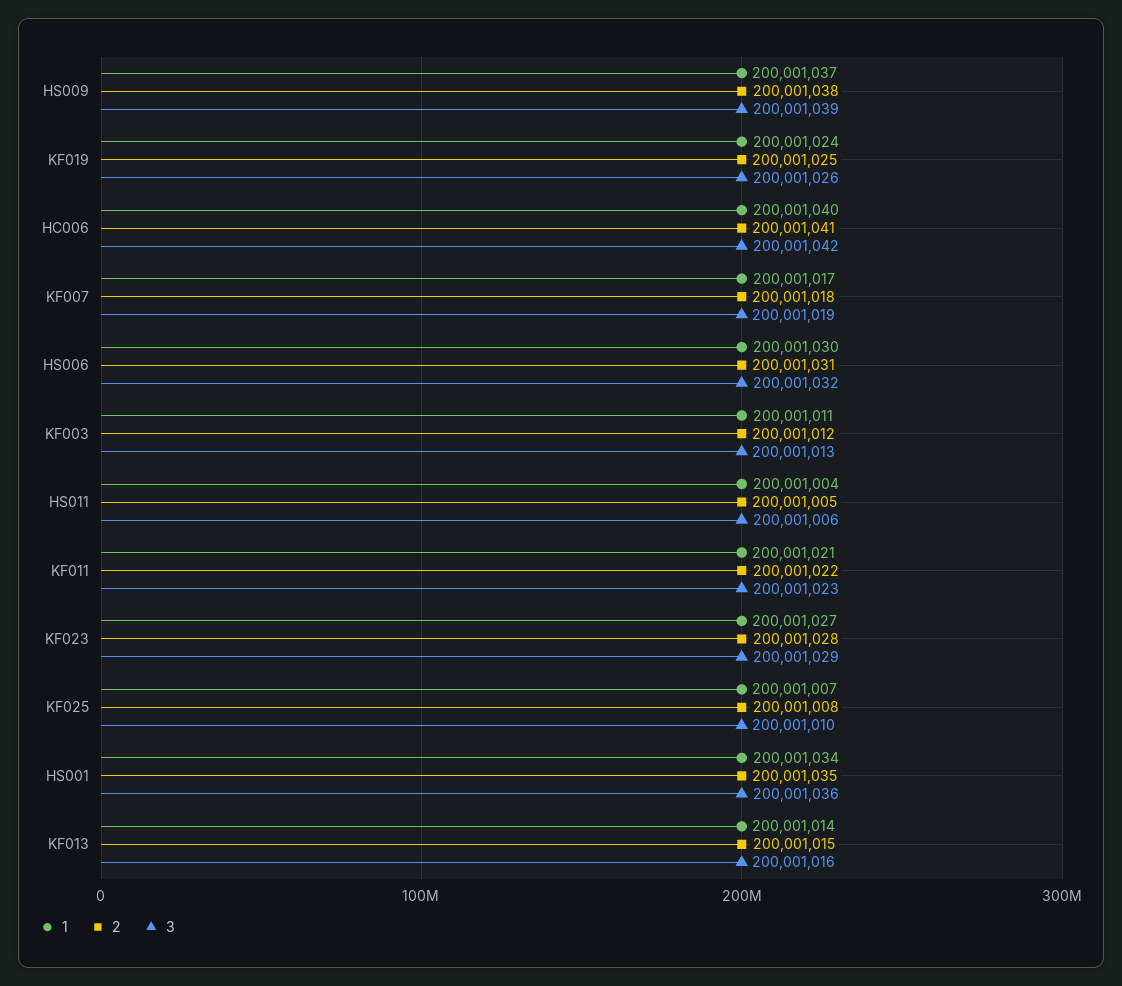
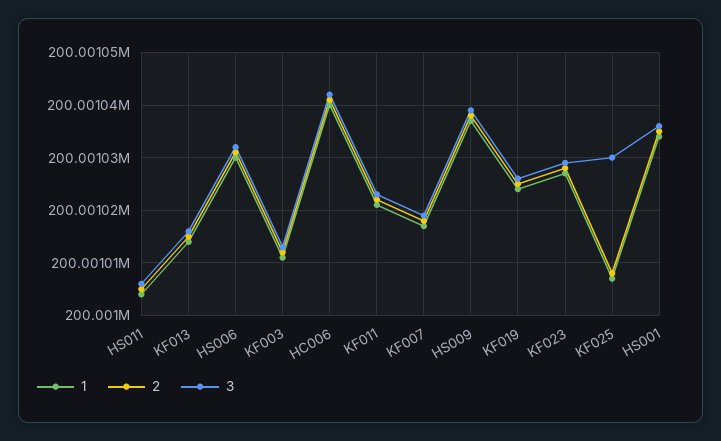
  {
    "1": {
      "HS009": 200001037,
      "KF019": 200001024,
      "HC006": 200001040,
      "KF007": 200001017,
      "HS006": 200001030,
      "KF003": 200001011,
      "HS011": 200001004,
      "KF011": 200001021,
      "KF023": 200001027,
      "KF025": 200001007,
      "HS001": 200001034,
      "KF013": 200001014
    },
    "2": {
      "HS009": 200001038,
      "KF019": 200001025,
      "HC006": 200001041,
      "KF007": 200001018,
      "HS006": 200001031,
      "KF003": 200001012,
      "HS011": 200001005,
      "KF011": 200001022,
      "KF023": 200001028,
      "KF025": 200001008,
      "HS001": 200001035,
      "KF013": 200001015
    },
    "3": {
      "HS009": 200001039,
      "KF019": 200001026,
      "HC006": 200001042,
      "KF007": 200001019,
      "HS006": 200001032,
      "KF003": 200001013,
      "HS011": 200001006,
      "KF011": 200001023,
      "KF023": 200001029,
-     "KF025": 200001010,
+     "KF025": 200001030,
      "HS001": 200001036,
      "KF013": 200001016
    }
  }

